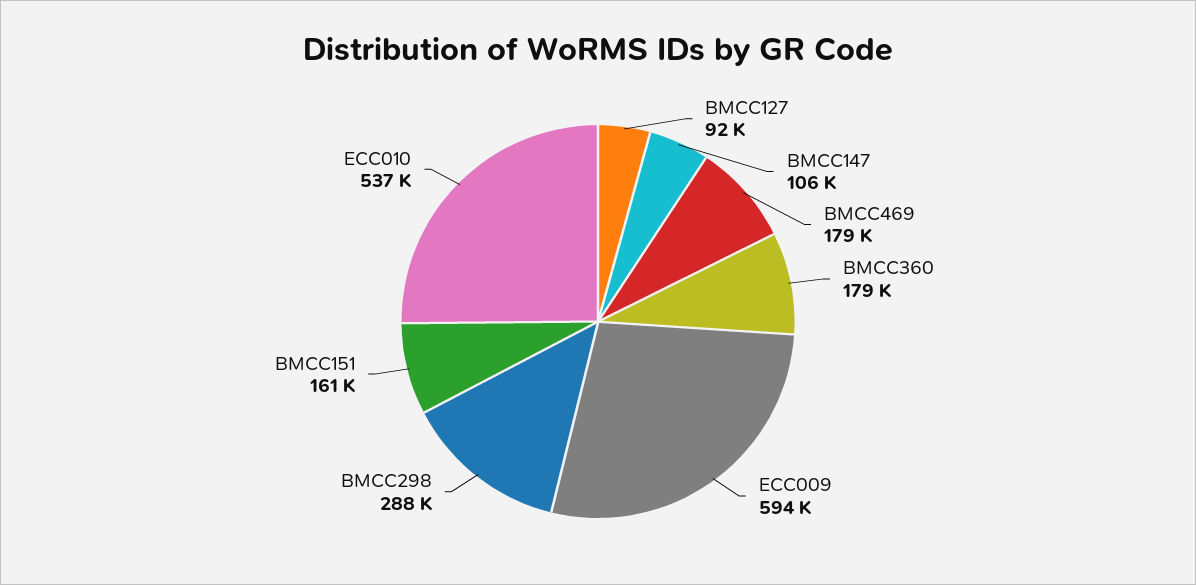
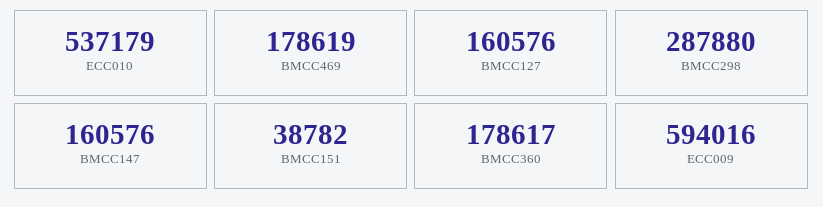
  {
-   "BMCC127": 92000,
+   "BMCC127": 160576,
-   "BMCC147": 106000,
+   "BMCC147": 160576,
    "BMCC469": 178619,
    "BMCC360": 178617,
    "ECC009": 594016,
    "BMCC298": 287880,
-   "BMCC151": 161000,
+   "BMCC151": 38782,
    "ECC010": 537179
  }

